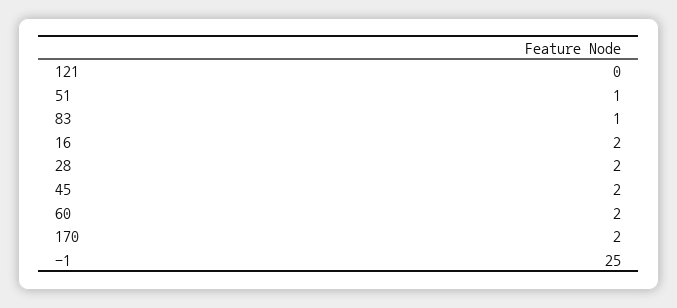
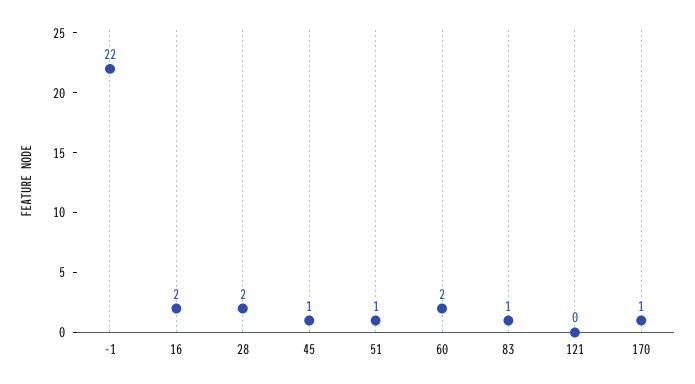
  {
    "121": 0,
    "51": 1,
    "83": 1,
    "16": 2,
    "28": 2,
-   "45": 2,
+   "45": 1,
    "60": 2,
-   "170": 2,
+   "170": 1,
-   "-1": 25
+   "-1": 22
  }

